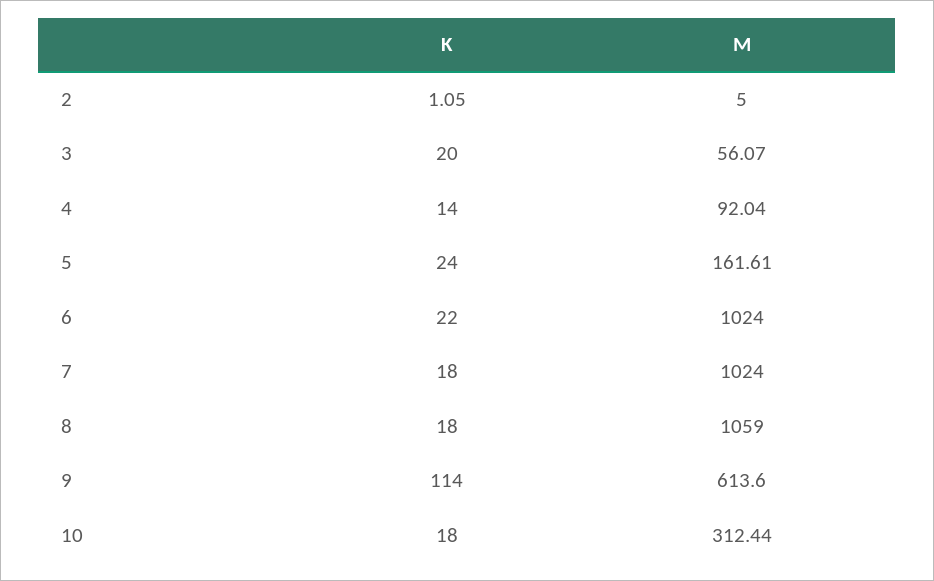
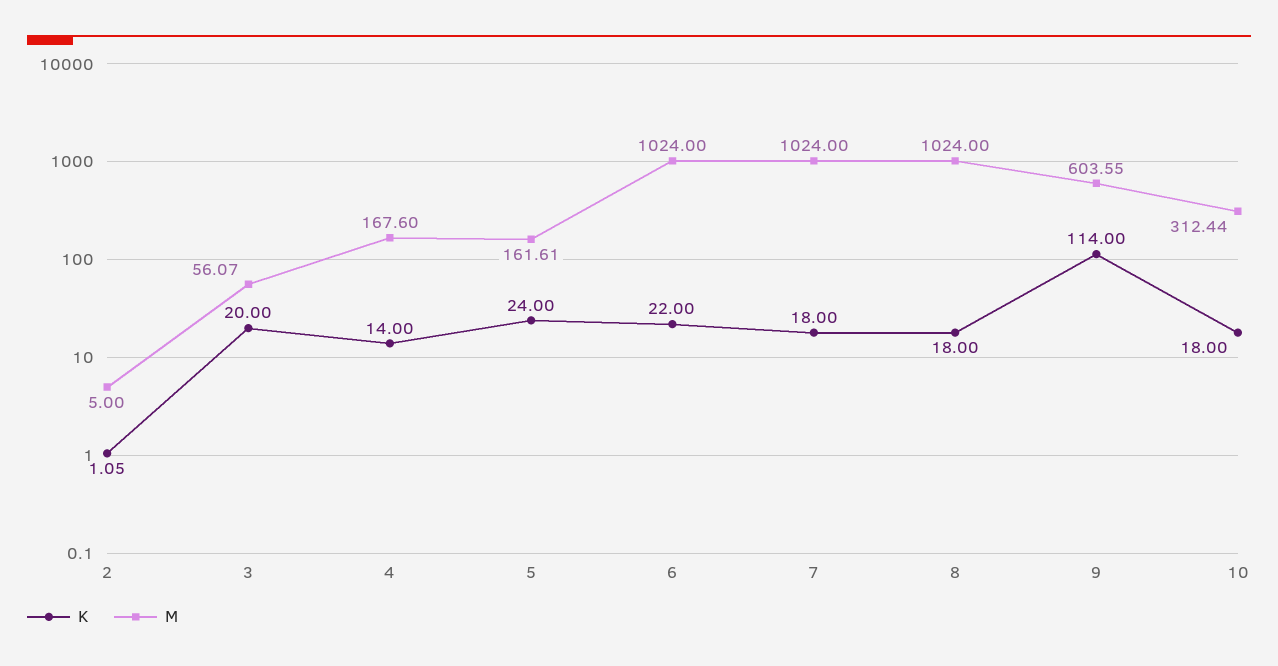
  {
    "K": {
      "2": 1.05,
      "3": 20,
      "4": 14,
      "5": 24,
      "6": 22,
      "7": 18,
      "8": 18,
      "9": 114,
      "10": 18
    },
    "M": {
      "2": 5,
      "3": 56.07,
-     "4": 92.04,
+     "4": 167.6,
      "5": 161.61,
      "6": 1024,
      "7": 1024,
-     "8": 1059,
+     "8": 1024,
-     "9": 613.6,
+     "9": 603.55,
      "10": 312.44
    }
  }

